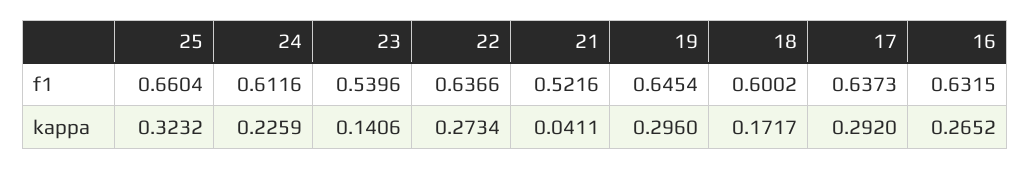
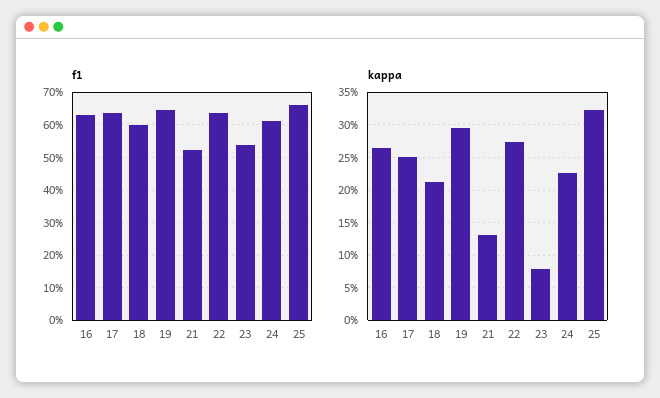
  {
    "f1": {
      "25": 0.6604,
      "24": 0.6116,
      "23": 0.5396,
      "22": 0.6366,
      "21": 0.5216,
      "19": 0.6454,
      "18": 0.6002,
      "17": 0.6373,
      "16": 0.6315
    },
    "kappa": {
      "25": 0.3232,
      "24": 0.2259,
-     "23": 0.1406,
+     "23": 0.08,
      "22": 0.2734,
-     "21": 0.0411,
+     "21": 0.13,
      "19": 0.296,
-     "18": 0.1717,
+     "18": 0.21,
-     "17": 0.292,
+     "17": 0.25,
      "16": 0.2652
    }
  }

